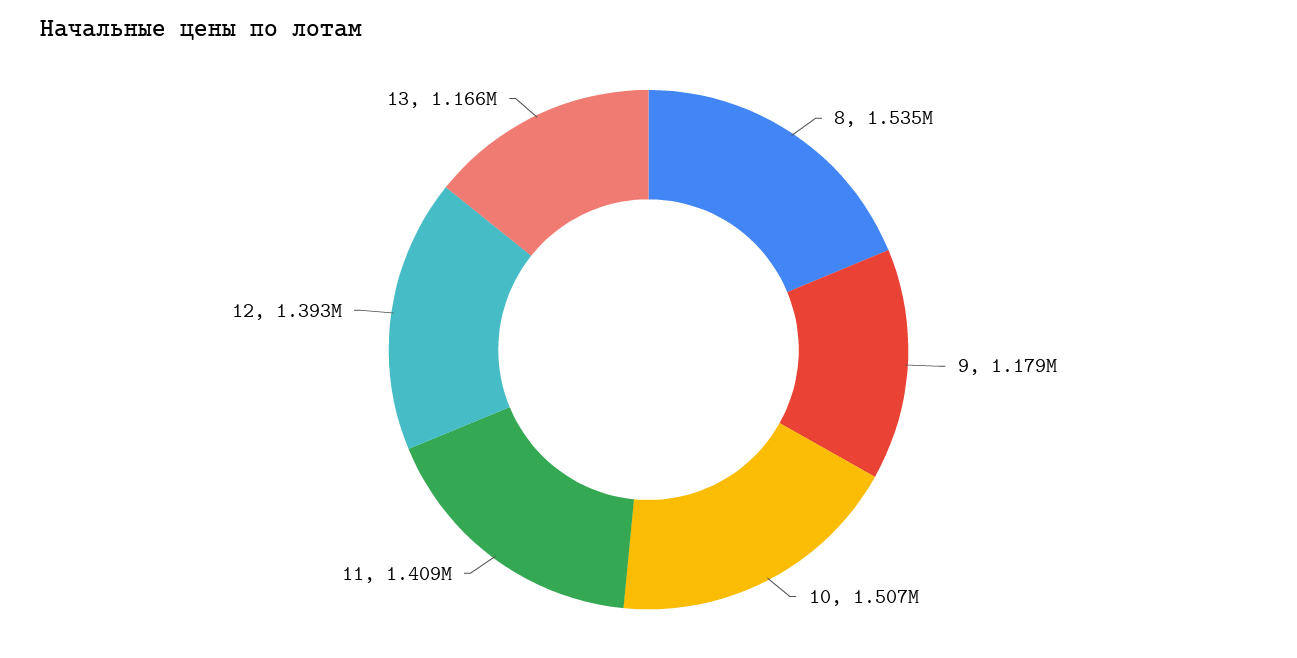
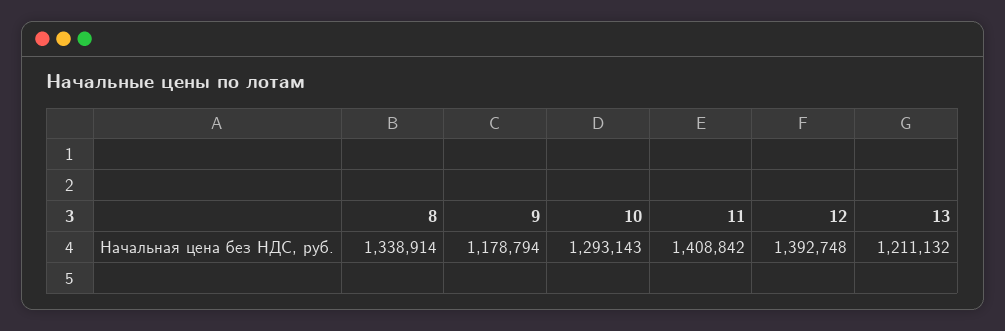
  {
-   "8": 1535000,
+   "8": 1338914,
    "9": 1178794,
-   "10": 1507000,
+   "10": 1293143,
    "11": 1408842,
    "12": 1392748,
-   "13": 1166000
+   "13": 1211132
  }

